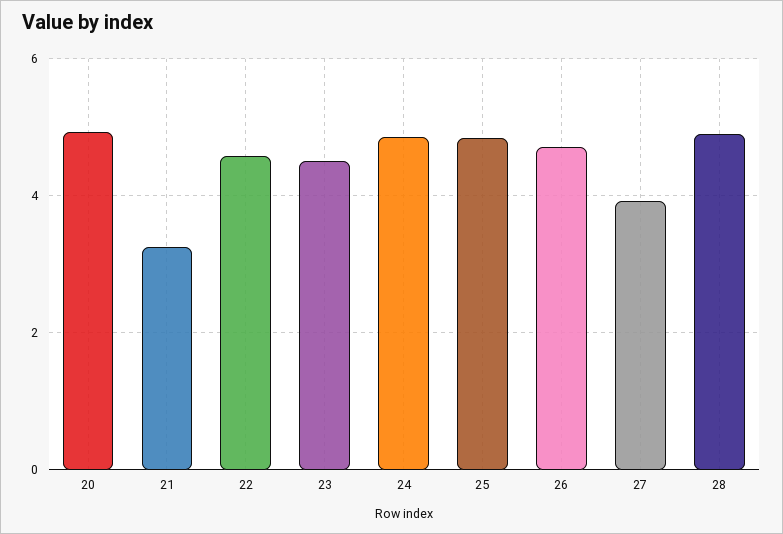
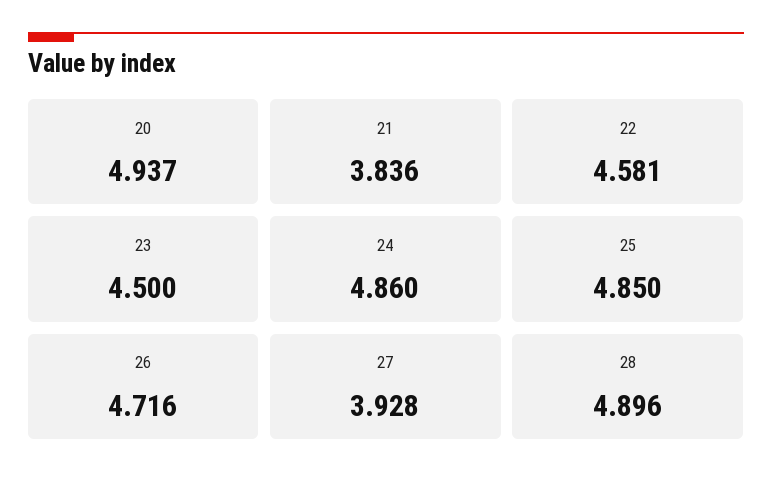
  {
    "20": 4.937,
-   "21": 3.2,
+   "21": 3.836,
    "22": 4.581,
    "23": 4.5,
    "24": 4.86,
    "25": 4.85,
    "26": 4.716,
    "27": 3.928,
    "28": 4.896
  }

